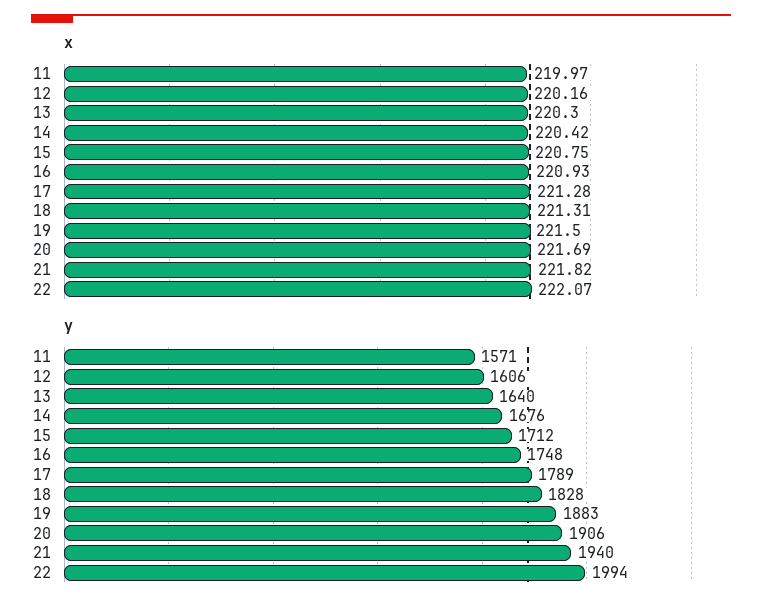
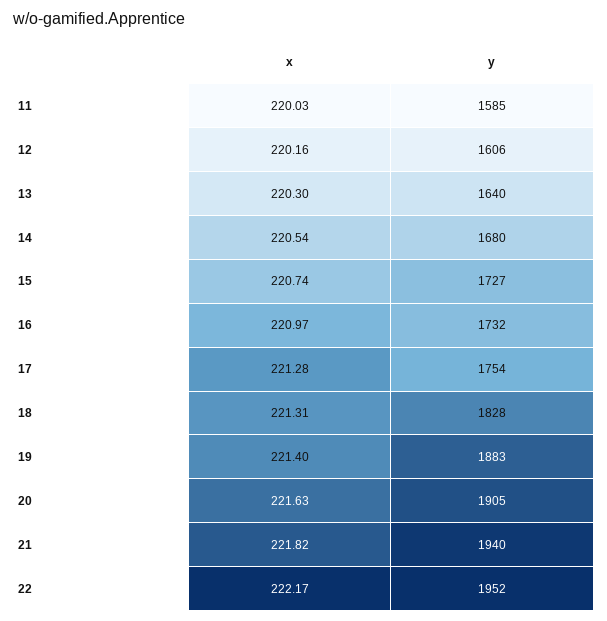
  {
    "x": {
-     "11": 219.97,
+     "11": 220.03,
      "12": 220.16,
      "13": 220.3,
-     "14": 220.42,
+     "14": 220.54,
-     "15": 220.75,
+     "15": 220.74,
-     "16": 220.93,
+     "16": 220.97,
      "17": 221.28,
      "18": 221.31,
-     "19": 221.5,
+     "19": 221.4,
-     "20": 221.69,
+     "20": 221.63,
      "21": 221.82,
-     "22": 222.07
+     "22": 222.17
    },
    "y": {
-     "11": 1571,
+     "11": 1585,
      "12": 1606,
      "13": 1640,
-     "14": 1676,
+     "14": 1680,
-     "15": 1712,
+     "15": 1727,
-     "16": 1748,
+     "16": 1732,
-     "17": 1789,
+     "17": 1754,
      "18": 1828,
      "19": 1883,
-     "20": 1906,
+     "20": 1905,
      "21": 1940,
-     "22": 1994
+     "22": 1952
    }
  }

